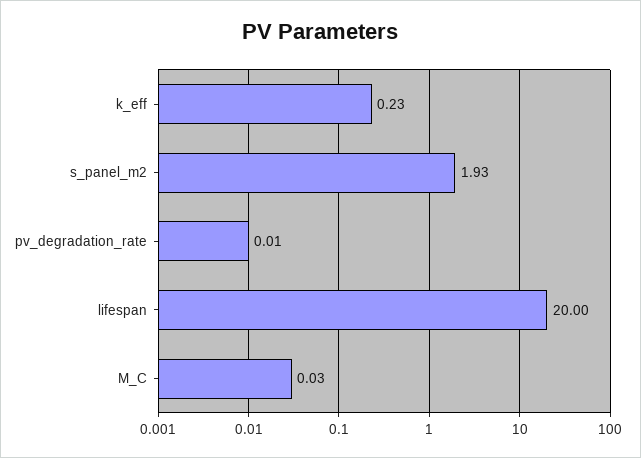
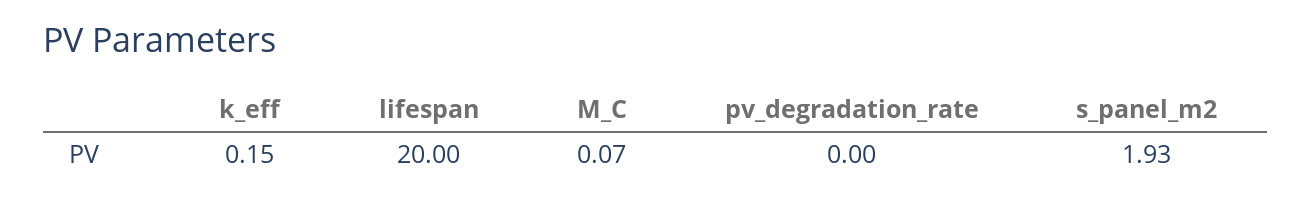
  {
-   "k_eff": 0.23,
+   "k_eff": 0.15,
    "s_panel_m2": 1.93,
-   "pv_degradation_rate": 0.01,
+   "pv_degradation_rate": 0,
    "lifespan": 20,
-   "M_C": 0.03
+   "M_C": 0.07
  }

